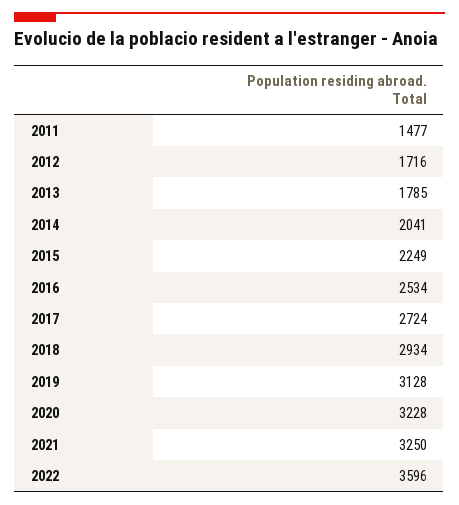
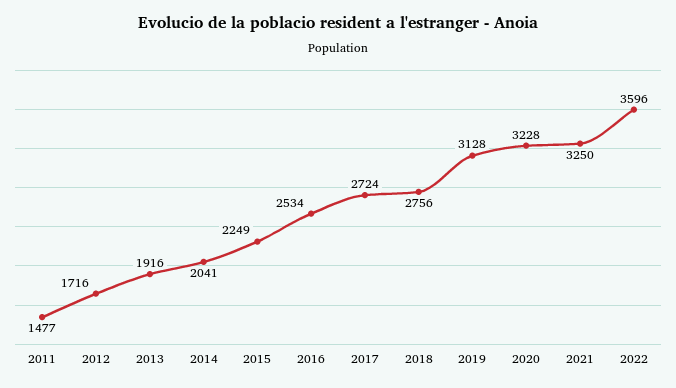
  {
    "2011": 1477,
    "2012": 1716,
-   "2013": 1785,
+   "2013": 1916,
    "2014": 2041,
    "2015": 2249,
    "2016": 2534,
    "2017": 2724,
-   "2018": 2934,
+   "2018": 2756,
    "2019": 3128,
    "2020": 3228,
    "2021": 3250,
    "2022": 3596
  }

